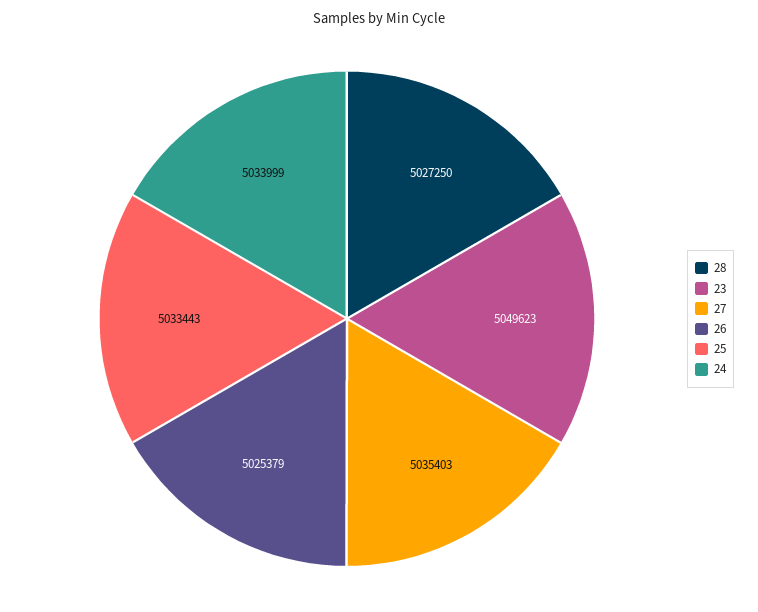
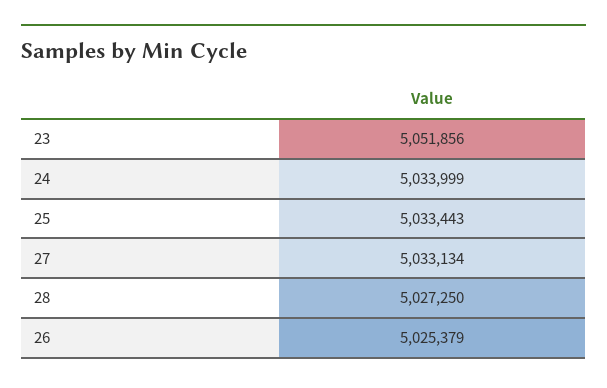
  {
    "28": 5027250,
-   "23": 5049623,
+   "23": 5051856,
-   "27": 5035403,
+   "27": 5033134,
    "26": 5025379,
    "25": 5033443,
    "24": 5033999
  }

